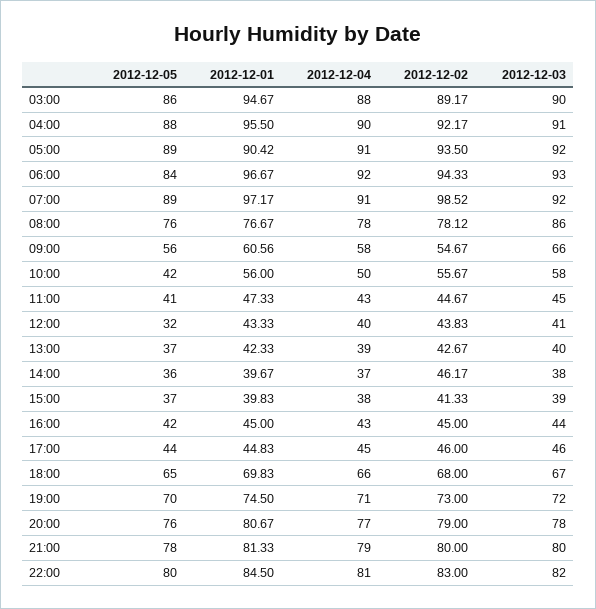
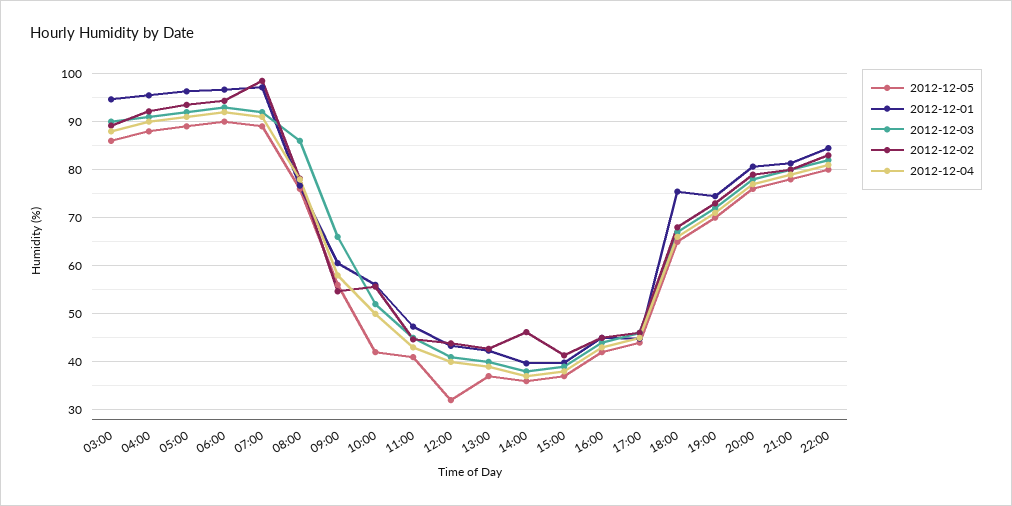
  {
    "2012-12-05": {
      "03:00": 86,
      "04:00": 88,
      "05:00": 89,
-     "06:00": 84,
+     "06:00": 90,
      "07:00": 89,
      "08:00": 76,
      "09:00": 56,
      "10:00": 42,
      "11:00": 41,
      "12:00": 32,
      "13:00": 37,
      "14:00": 36,
      "15:00": 37,
      "16:00": 42,
      "17:00": 44,
      "18:00": 65,
      "19:00": 70,
      "20:00": 76,
      "21:00": 78,
      "22:00": 80
    },
    "2012-12-01": {
      "03:00": 94.67,
      "04:00": 95.5,
-     "05:00": 90.42,
+     "05:00": 96,
      "06:00": 96.67,
      "07:00": 97.17,
      "08:00": 76.67,
      "09:00": 60.56,
      "10:00": 56,
      "11:00": 47.33,
      "12:00": 43.33,
      "13:00": 42.33,
      "14:00": 39.67,
      "15:00": 39.83,
      "16:00": 45,
      "17:00": 44.83,
-     "18:00": 69.83,
+     "18:00": 76,
      "19:00": 74.5,
      "20:00": 80.67,
      "21:00": 81.33,
      "22:00": 84.5
    },
    "2012-12-04": {
      "03:00": 88,
      "04:00": 90,
      "05:00": 91,
      "06:00": 92,
      "07:00": 91,
      "08:00": 78,
      "09:00": 58,
      "10:00": 50,
      "11:00": 43,
      "12:00": 40,
      "13:00": 39,
      "14:00": 37,
      "15:00": 38,
      "16:00": 43,
      "17:00": 45,
      "18:00": 66,
      "19:00": 71,
      "20:00": 77,
      "21:00": 79,
      "22:00": 81
    },
    "2012-12-02": {
      "03:00": 89.17,
      "04:00": 92.17,
      "05:00": 93.5,
      "06:00": 94.33,
      "07:00": 98.52,
      "08:00": 78.12,
      "09:00": 54.67,
      "10:00": 55.67,
      "11:00": 44.67,
      "12:00": 43.83,
      "13:00": 42.67,
      "14:00": 46.17,
      "15:00": 41.33,
      "16:00": 45,
      "17:00": 46,
      "18:00": 68,
      "19:00": 73,
      "20:00": 79,
      "21:00": 80,
      "22:00": 83
    },
    "2012-12-03": {
      "03:00": 90,
      "04:00": 91,
      "05:00": 92,
      "06:00": 93,
      "07:00": 92,
      "08:00": 86,
      "09:00": 66,
-     "10:00": 58,
+     "10:00": 52,
      "11:00": 45,
      "12:00": 41,
      "13:00": 40,
      "14:00": 38,
      "15:00": 39,
      "16:00": 44,
      "17:00": 46,
      "18:00": 67,
      "19:00": 72,
      "20:00": 78,
      "21:00": 80,
      "22:00": 82
    }
  }

